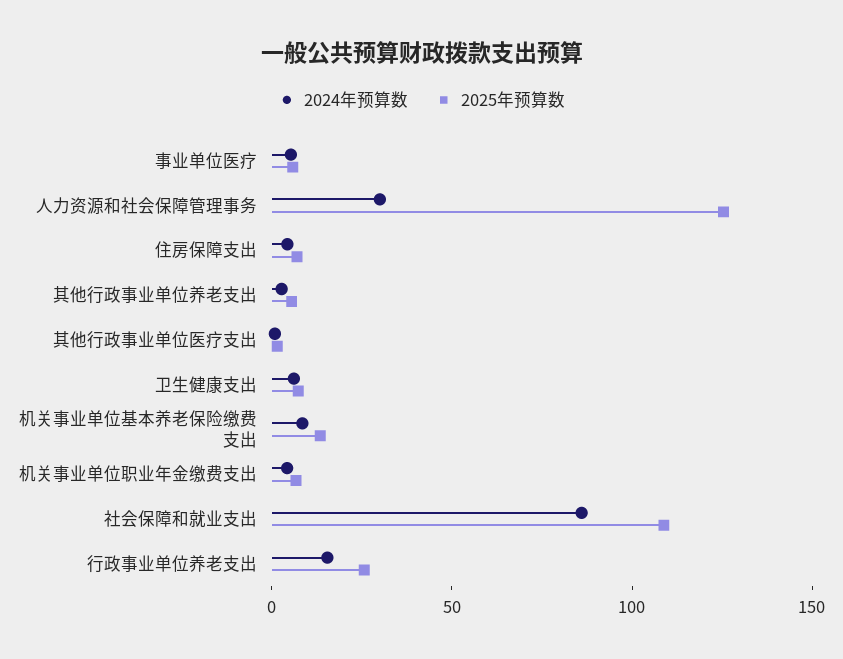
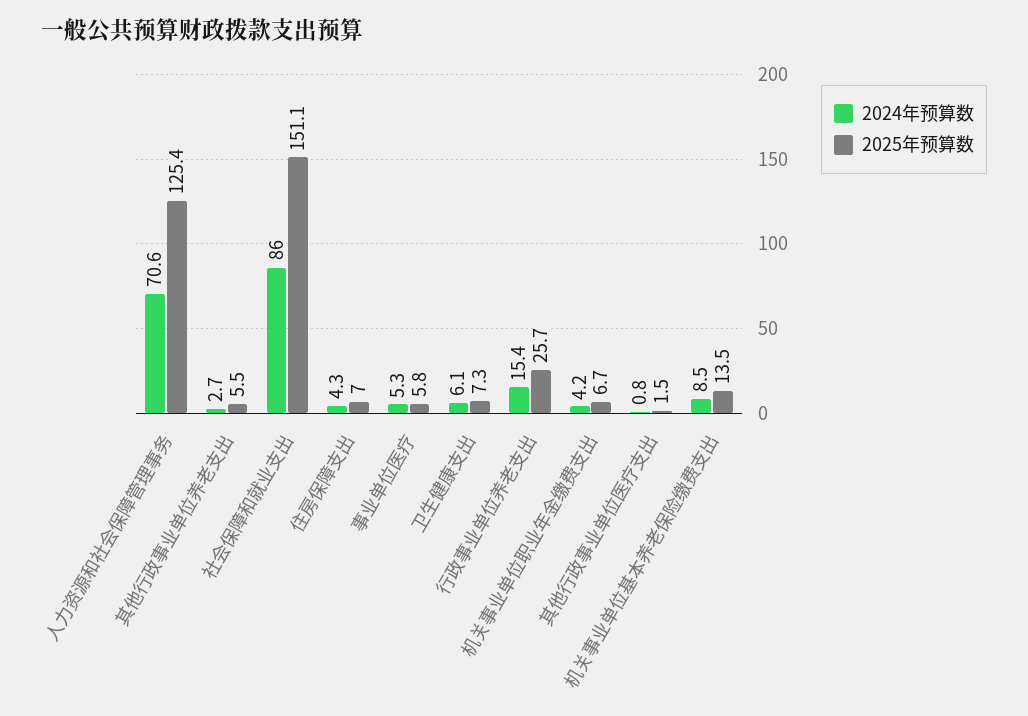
  {
    "2024年预算数": {
      "事业单位医疗": 5.3,
-     "人力资源和社会保障管理事务": 30,
+     "人力资源和社会保障管理事务": 70.6,
      "住房保障支出": 4.3,
      "其他行政事业单位养老支出": 2.7,
      "其他行政事业单位医疗支出": 0.8,
      "卫生健康支出": 6.1,
      "机关事业单位基本养老保险缴费支出": 8.5,
      "机关事业单位职业年金缴费支出": 4.2,
      "社会保障和就业支出": 86,
      "行政事业单位养老支出": 15.4
    },
    "2025年预算数": {
      "事业单位医疗": 5.8,
      "人力资源和社会保障管理事务": 125.4,
      "住房保障支出": 7,
      "其他行政事业单位养老支出": 5.5,
      "其他行政事业单位医疗支出": 1.5,
      "卫生健康支出": 7.3,
      "机关事业单位基本养老保险缴费支出": 13.5,
      "机关事业单位职业年金缴费支出": 6.7,
-     "社会保障和就业支出": 110,
+     "社会保障和就业支出": 151.1,
      "行政事业单位养老支出": 25.7
    }
  }

